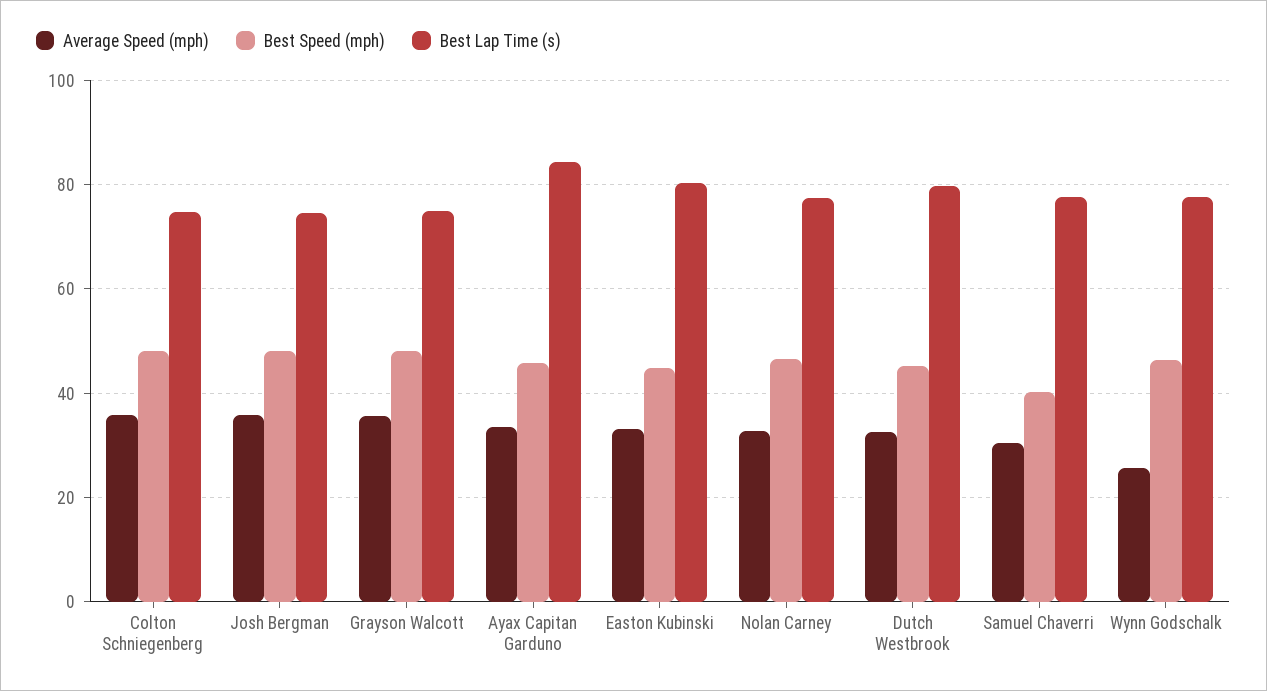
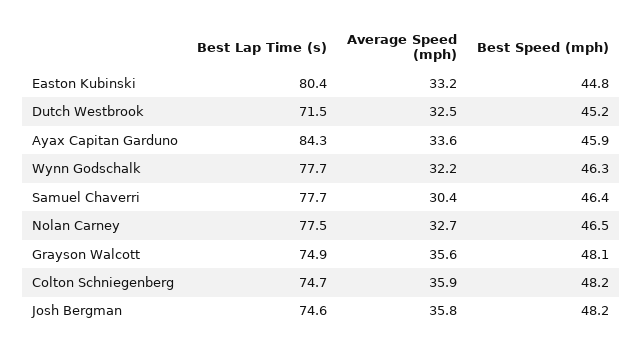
  {
    "Average Speed (mph)": {
      "Colton Schniegenberg": 35.9,
      "Josh Bergman": 35.8,
      "Grayson Walcott": 35.6,
      "Ayax Capitan Garduno": 33.6,
      "Easton Kubinski": 33.2,
      "Nolan Carney": 32.7,
      "Dutch Westbrook": 32.5,
      "Samuel Chaverri": 30.4,
-     "Wynn Godschalk": 26
+     "Wynn Godschalk": 32.2
    },
    "Best Speed (mph)": {
      "Colton Schniegenberg": 48.2,
      "Josh Bergman": 48.2,
      "Grayson Walcott": 48.1,
      "Ayax Capitan Garduno": 45.9,
      "Easton Kubinski": 44.8,
      "Nolan Carney": 46.5,
      "Dutch Westbrook": 45.2,
-     "Samuel Chaverri": 40,
+     "Samuel Chaverri": 46.4,
      "Wynn Godschalk": 46.3
    },
    "Best Lap Time (s)": {
      "Colton Schniegenberg": 74.7,
      "Josh Bergman": 74.6,
      "Grayson Walcott": 74.9,
      "Ayax Capitan Garduno": 84.3,
      "Easton Kubinski": 80.4,
      "Nolan Carney": 77.5,
-     "Dutch Westbrook": 80,
+     "Dutch Westbrook": 71.5,
      "Samuel Chaverri": 77.7,
      "Wynn Godschalk": 77.7
    }
  }

